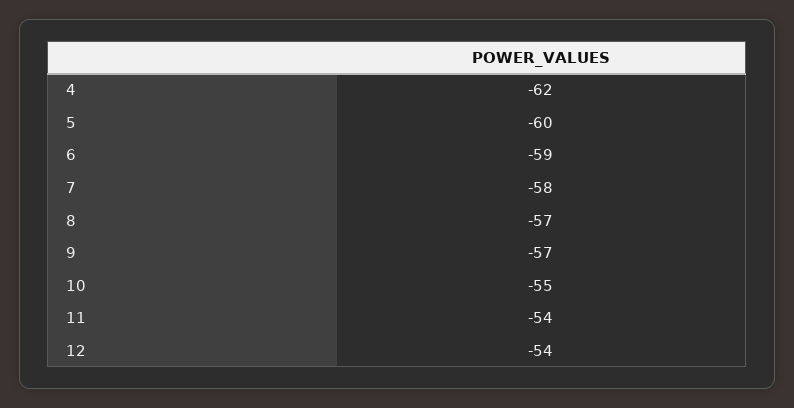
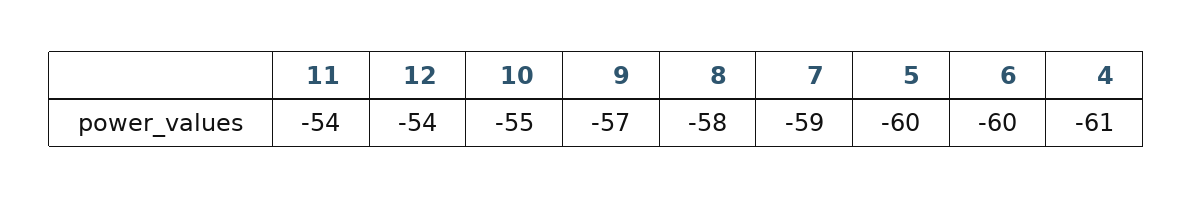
  {
-   "4": -62,
+   "4": -61,
    "5": -60,
-   "6": -59,
+   "6": -60,
-   "7": -58,
+   "7": -59,
-   "8": -57,
+   "8": -58,
    "9": -57,
    "10": -55,
    "11": -54,
    "12": -54
  }

